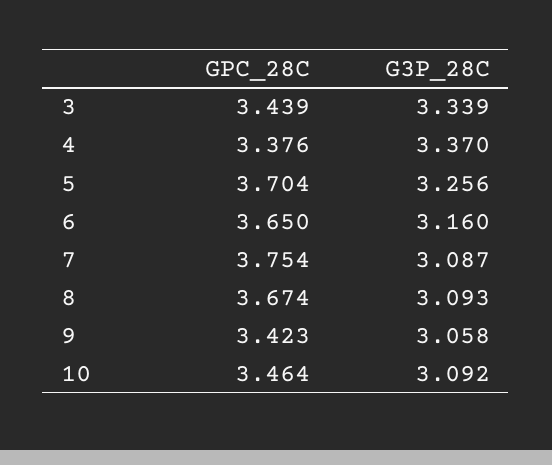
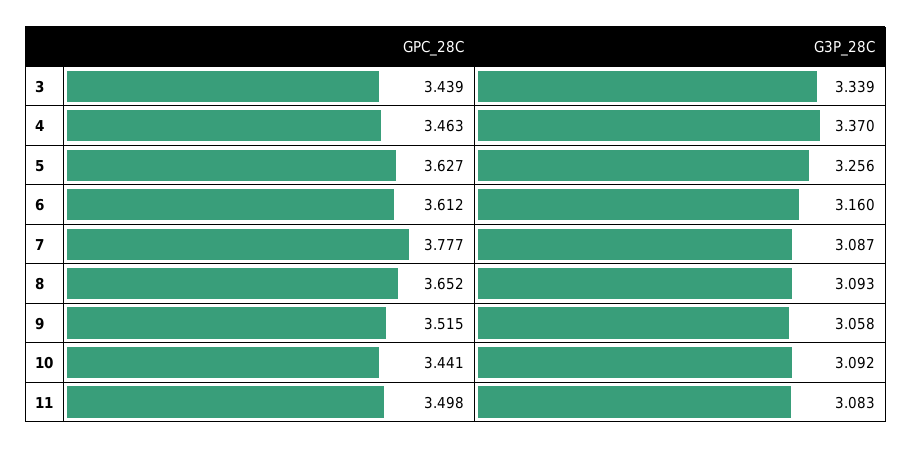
  {
    "GPC_28C": {
      "3": 3.439,
-     "4": 3.376,
+     "4": 3.463,
-     "5": 3.704,
+     "5": 3.627,
-     "6": 3.65,
+     "6": 3.612,
-     "7": 3.754,
+     "7": 3.777,
-     "8": 3.674,
+     "8": 3.652,
-     "9": 3.423,
+     "9": 3.515,
-     "10": 3.464
+     "10": 3.441,
+     "11": 3.498
    },
    "G3P_28C": {
      "3": 3.339,
      "4": 3.37,
      "5": 3.256,
      "6": 3.16,
      "7": 3.087,
      "8": 3.093,
      "9": 3.058,
-     "10": 3.092
+     "10": 3.092,
+     "11": 3.083
    }
  }

